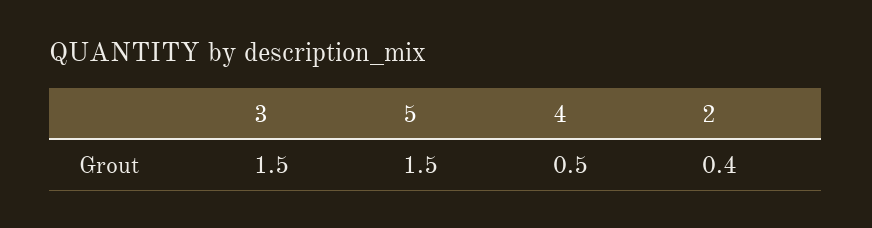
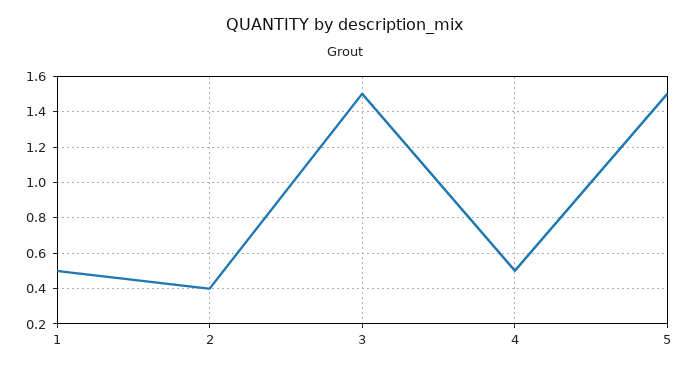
  {
    "3": 1.5,
    "5": 1.5,
    "4": 0.5,
-   "2": 0.4
+   "2": 0.4,
+   "1": 0.5
  }

